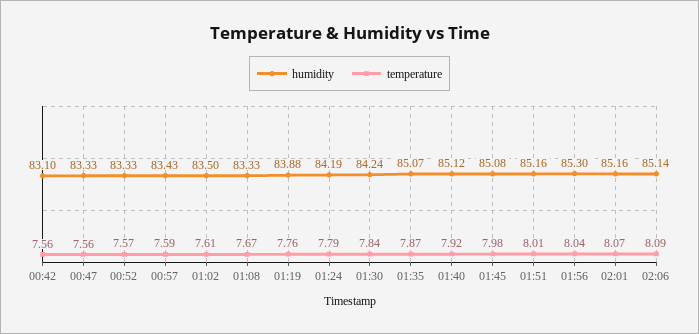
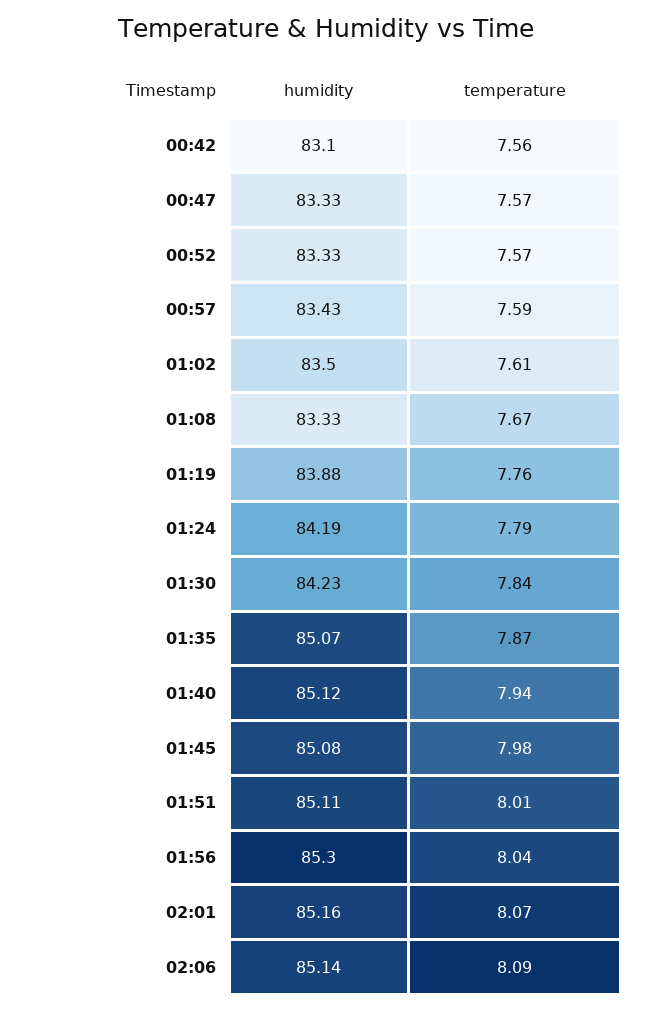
  {
    "humidity": {
      "00:42": 83.1,
      "00:47": 83.33,
      "00:52": 83.33,
      "00:57": 83.43,
      "01:02": 83.5,
      "01:08": 83.33,
      "01:19": 83.88,
      "01:24": 84.19,
-     "01:30": 84.24,
+     "01:30": 84.23,
      "01:35": 85.07,
      "01:40": 85.12,
      "01:45": 85.08,
-     "01:51": 85.16,
+     "01:51": 85.11,
      "01:56": 85.3,
      "02:01": 85.16,
      "02:06": 85.14
    },
    "temperature": {
      "00:42": 7.56,
-     "00:47": 7.56,
+     "00:47": 7.57,
      "00:52": 7.57,
      "00:57": 7.59,
      "01:02": 7.61,
      "01:08": 7.67,
      "01:19": 7.76,
      "01:24": 7.79,
      "01:30": 7.84,
      "01:35": 7.87,
-     "01:40": 7.92,
+     "01:40": 7.94,
      "01:45": 7.98,
      "01:51": 8.01,
      "01:56": 8.04,
      "02:01": 8.07,
      "02:06": 8.09
    }
  }

